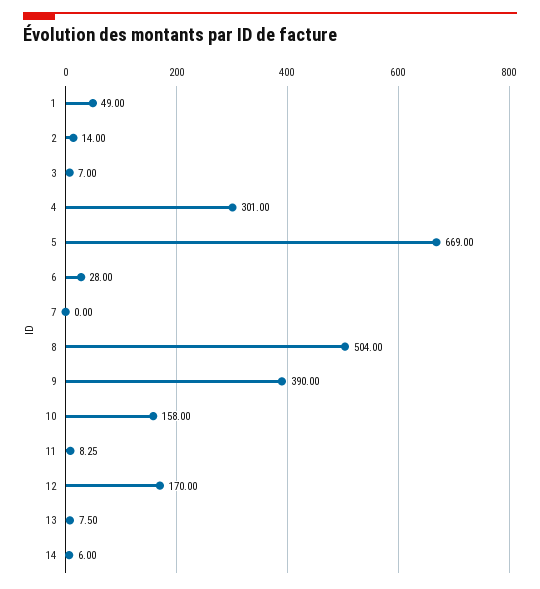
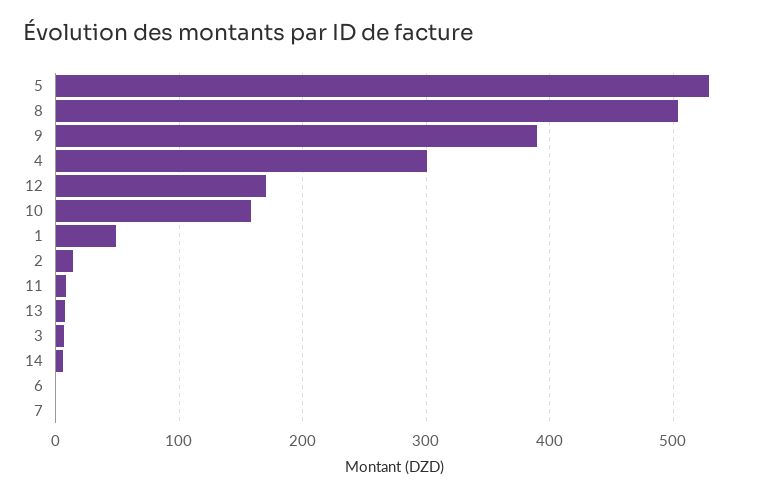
  {
    "1": 49,
    "2": 14,
    "3": 7,
    "4": 301,
-   "5": 669,
+   "5": 530,
-   "6": 28,
+   "6": 0,
    "7": 0,
    "8": 504,
    "9": 390,
    "10": 158,
    "11": 8.25,
    "12": 170,
    "13": 7.5,
    "14": 6
  }

